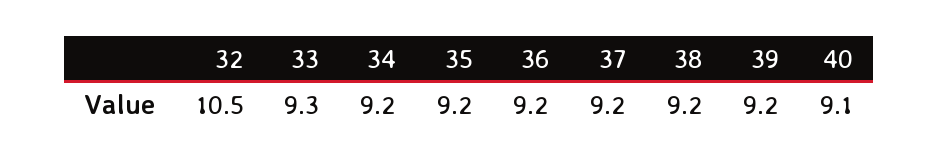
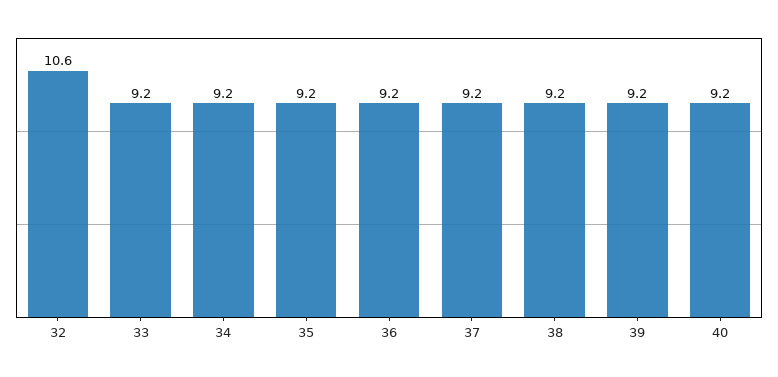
  {
-   "32": 10.5,
+   "32": 10.6,
-   "33": 9.3,
+   "33": 9.2,
    "34": 9.2,
    "35": 9.2,
    "36": 9.2,
    "37": 9.2,
    "38": 9.2,
    "39": 9.2,
-   "40": 9.1
+   "40": 9.2
  }

